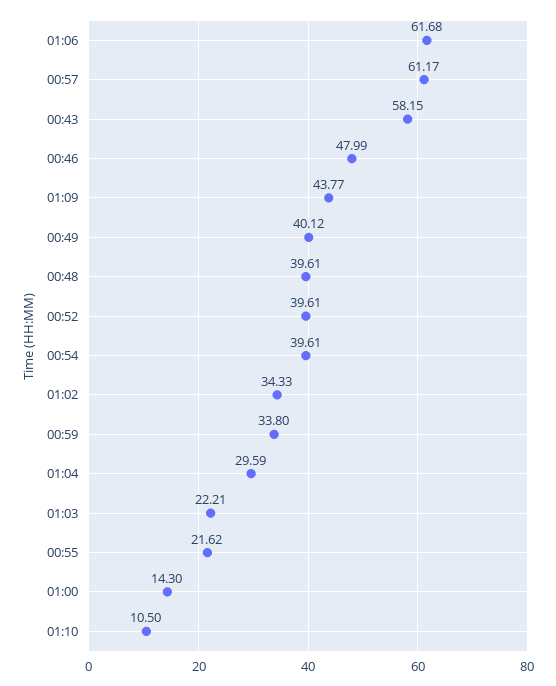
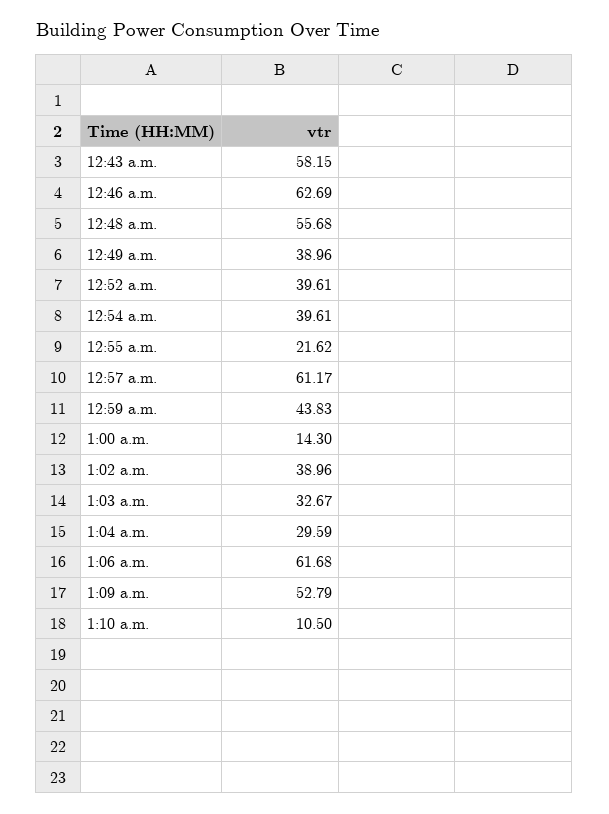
  {
    "01:06": 61.68,
    "00:57": 61.17,
    "00:43": 58.15,
-   "00:46": 47.99,
+   "00:46": 62.69,
-   "01:09": 43.77,
+   "01:09": 52.79,
-   "00:49": 40.12,
+   "00:49": 38.96,
-   "00:48": 39.61,
+   "00:48": 55.68,
    "00:52": 39.61,
    "00:54": 39.61,
-   "01:02": 34.33,
+   "01:02": 38.96,
-   "00:59": 33.8,
+   "00:59": 43.83,
    "01:04": 29.59,
-   "01:03": 22.21,
+   "01:03": 32.67,
    "00:55": 21.62,
    "01:00": 14.3,
    "01:10": 10.5
  }

